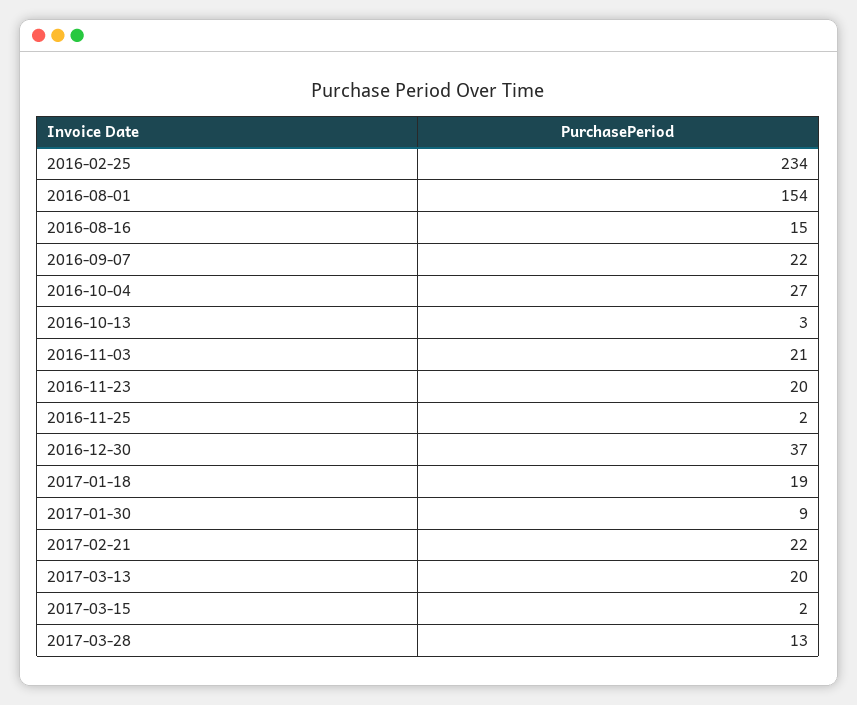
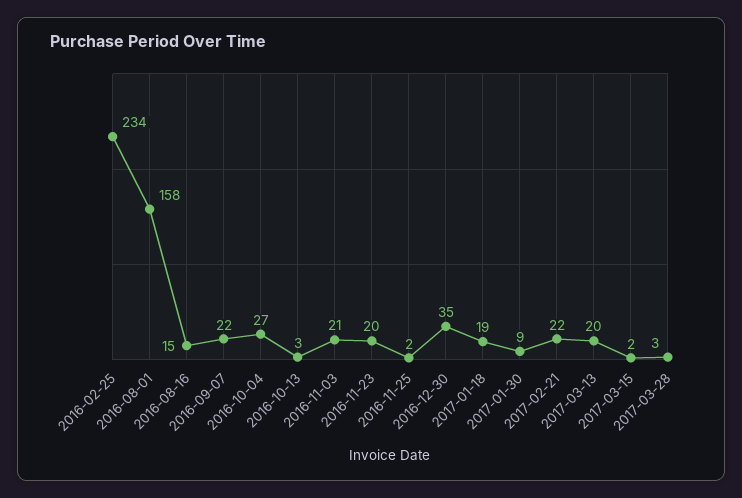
  {
    "2016-02-25": 234,
-   "2016-08-01": 154,
+   "2016-08-01": 158,
    "2016-08-16": 15,
    "2016-09-07": 22,
    "2016-10-04": 27,
    "2016-10-13": 3,
    "2016-11-03": 21,
    "2016-11-23": 20,
    "2016-11-25": 2,
-   "2016-12-30": 37,
+   "2016-12-30": 35,
    "2017-01-18": 19,
    "2017-01-30": 9,
    "2017-02-21": 22,
    "2017-03-13": 20,
    "2017-03-15": 2,
-   "2017-03-28": 13
+   "2017-03-28": 3
  }

